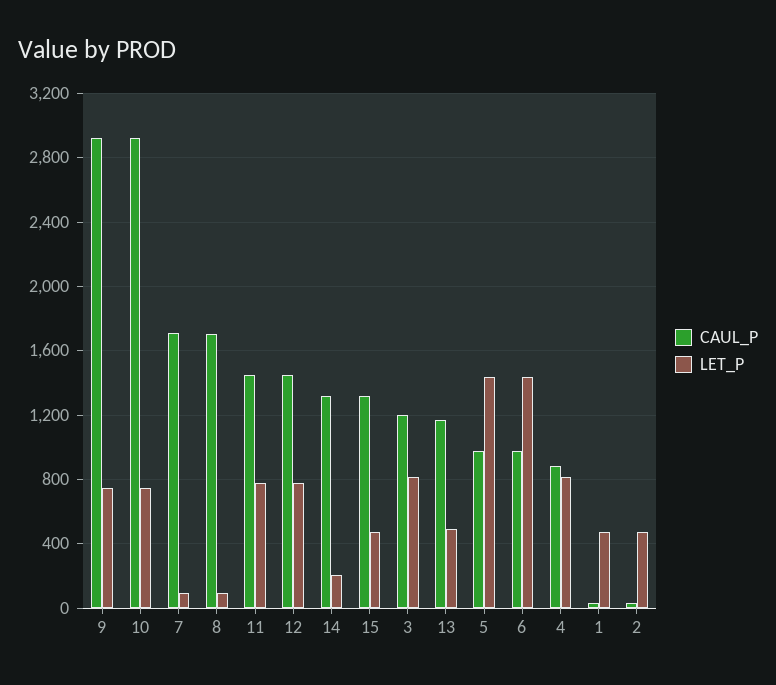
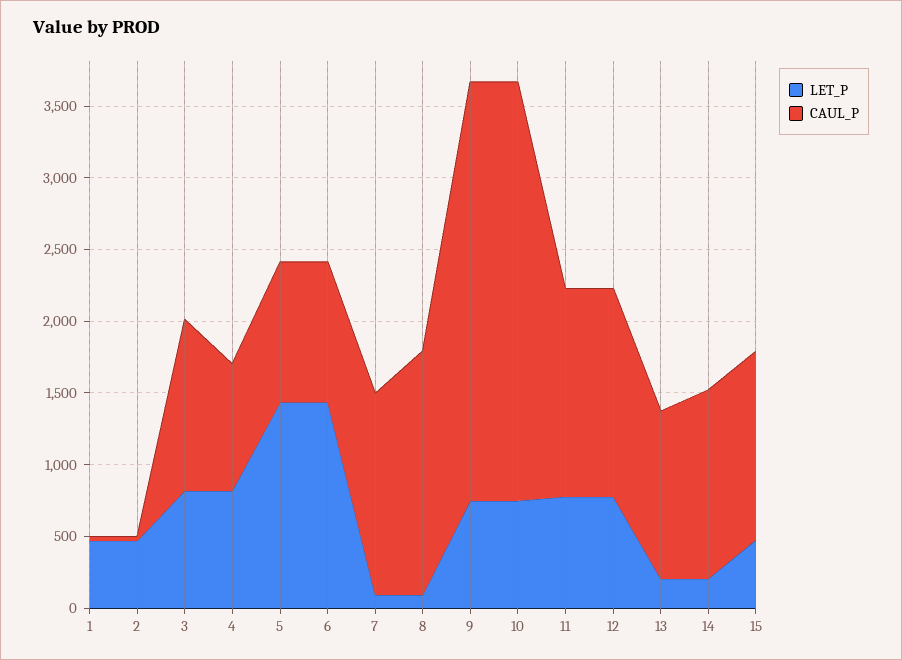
  {
    "CAUL_P": {
      "9": 2900,
      "10": 2900,
-     "7": 1700,
+     "7": 1400,
      "8": 1700,
      "11": 1450,
      "12": 1450,
      "14": 1300,
      "15": 1300,
      "3": 1200,
      "13": 1150,
      "5": 1000,
      "6": 1000,
      "4": 900,
      "1": 50,
      "2": 50
    },
    "LET_P": {
      "9": 750,
      "10": 750,
      "7": 100,
      "8": 100,
      "11": 800,
      "12": 800,
      "14": 200,
      "15": 500,
      "3": 800,
-     "13": 500,
+     "13": 200,
      "5": 1450,
      "6": 1450,
      "4": 800,
      "1": 450,
      "2": 450
    }
  }

